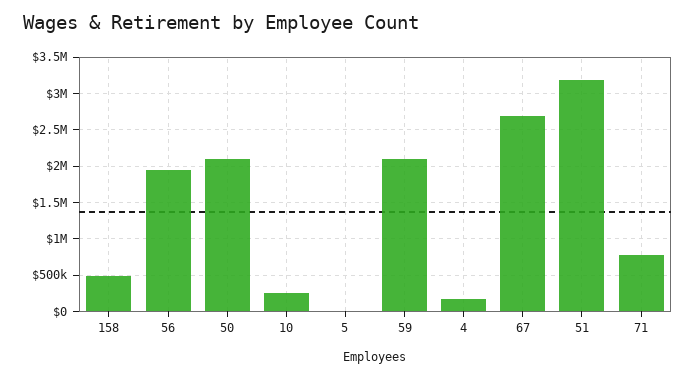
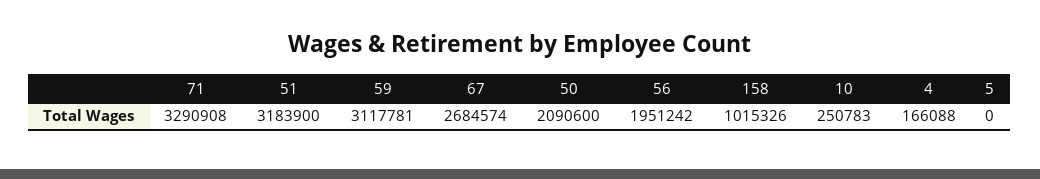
  {
-   "158": 500000,
+   "158": 1015326,
    "56": 1951242,
    "50": 2090600,
    "10": 250783,
    "5": 0,
-   "59": 2100000,
+   "59": 3117781,
    "4": 166088,
    "67": 2684574,
    "51": 3183900,
-   "71": 800000
+   "71": 3290908
  }

